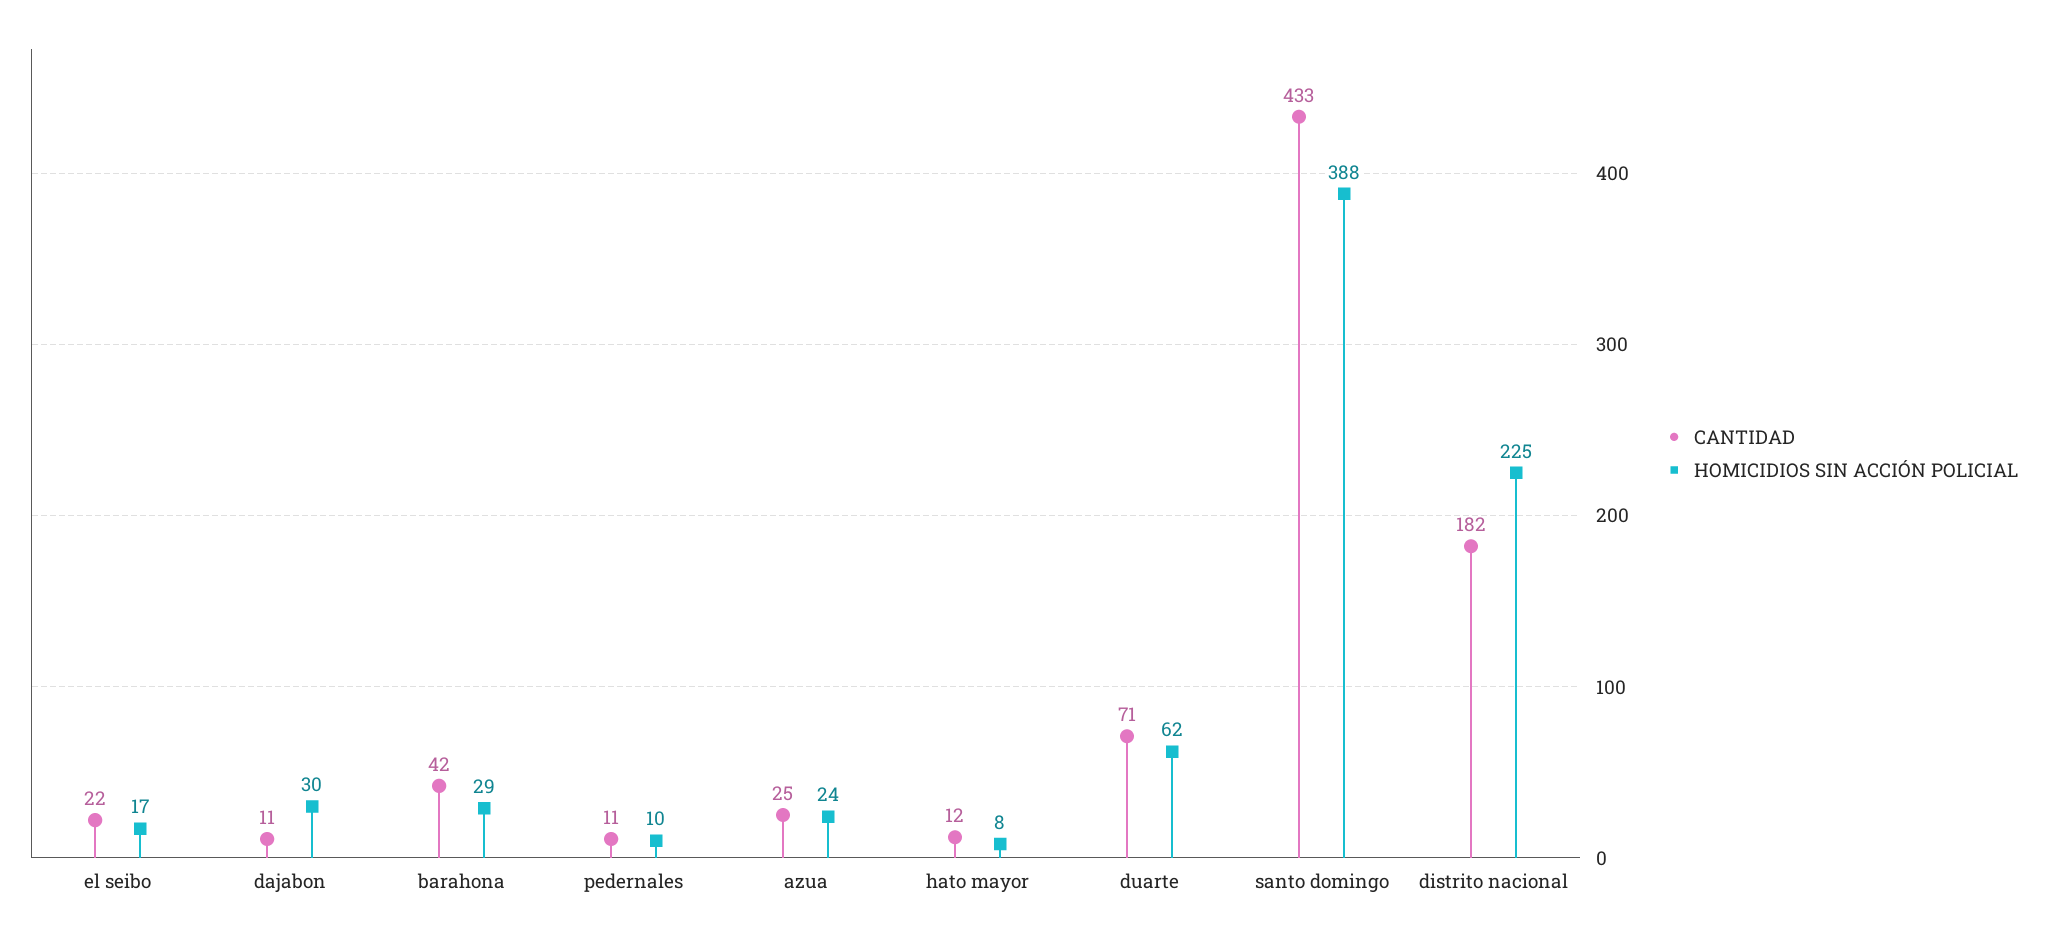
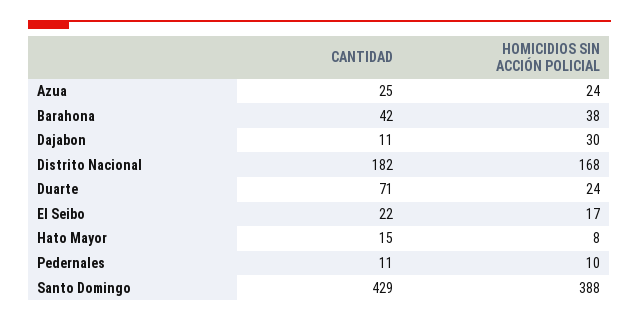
  {
    "CANTIDAD": {
      "el seibo": 22,
      "dajabon": 11,
      "barahona": 42,
      "pedernales": 11,
      "azua": 25,
-     "hato mayor": 12,
+     "hato mayor": 15,
      "duarte": 71,
-     "santo domingo": 433,
+     "santo domingo": 429,
      "distrito nacional": 182
    },
    "HOMICIDIOS SIN ACCIÓN POLICIAL": {
      "el seibo": 17,
      "dajabon": 30,
-     "barahona": 29,
+     "barahona": 38,
      "pedernales": 10,
      "azua": 24,
      "hato mayor": 8,
-     "duarte": 62,
+     "duarte": 24,
      "santo domingo": 388,
-     "distrito nacional": 225
+     "distrito nacional": 168
    }
  }

